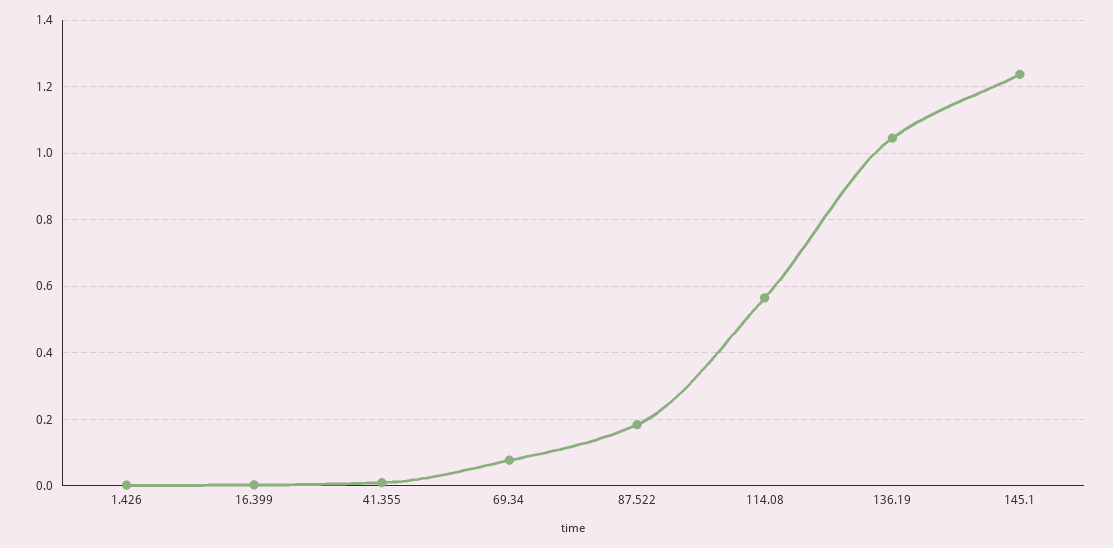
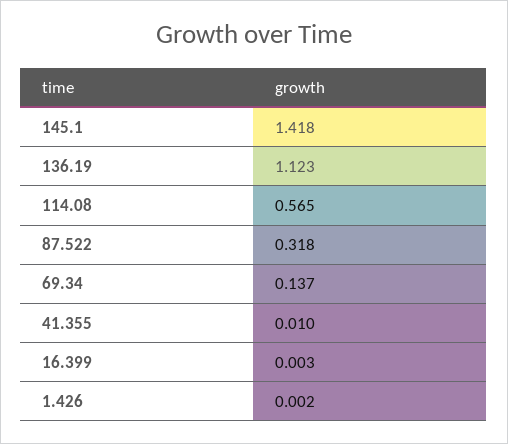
  {
    "1.426": 0.002,
    "16.399": 0.003,
    "41.355": 0.01,
-   "69.34": 0.08,
+   "69.34": 0.137,
-   "87.522": 0.18,
+   "87.522": 0.318,
    "114.08": 0.565,
-   "136.19": 1.04,
+   "136.19": 1.123,
-   "145.1": 1.24
+   "145.1": 1.418
  }

